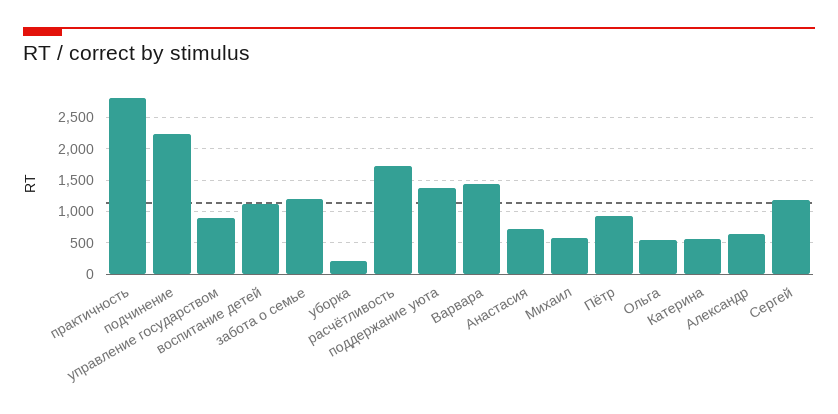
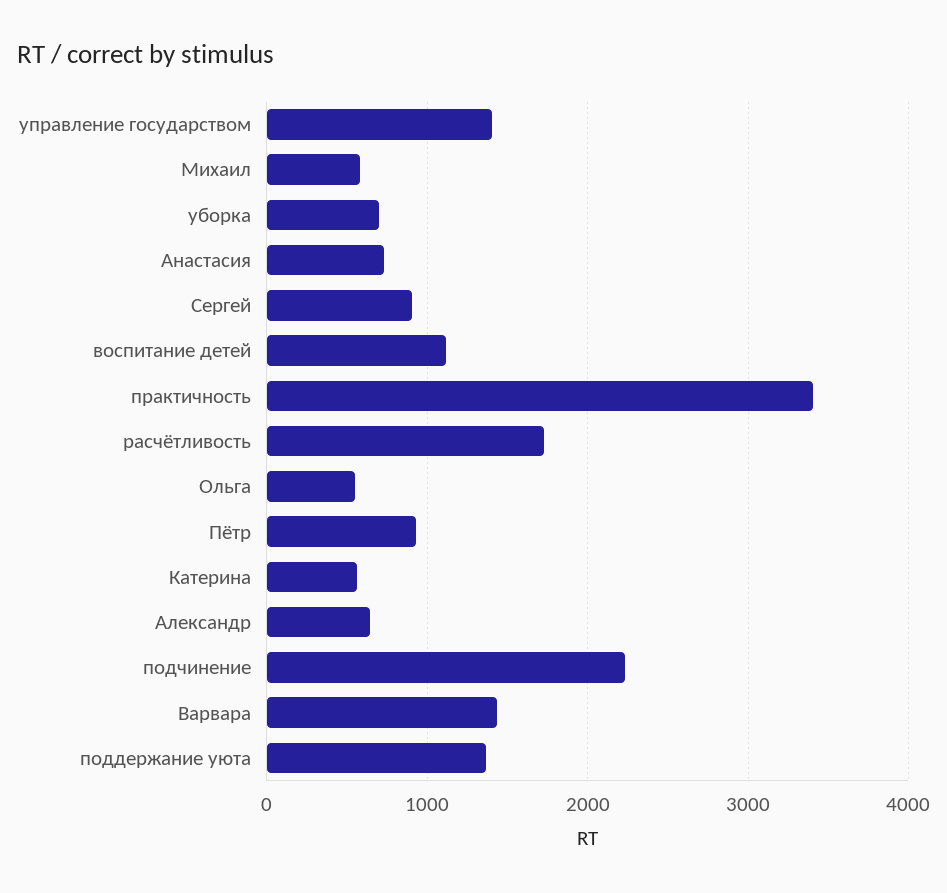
  {
-   "практичность": 2800,
+   "практичность": 3400,
    "подчинение": 2200,
-   "управление государством": 900,
+   "управление государством": 1400,
    "воспитание детей": 1100,
-   "забота о семье": 1200,
-   "уборка": 200,
+   "уборка": 700,
    "расчётливость": 1700,
    "поддержание уюта": 1400,
    "Варвара": 1400,
    "Анастасия": 700,
    "Михаил": 600,
    "Пётр": 900,
    "Ольга": 500,
    "Катерина": 600,
    "Александр": 600,
-   "Сергей": 1200
+   "Сергей": 900
  }

